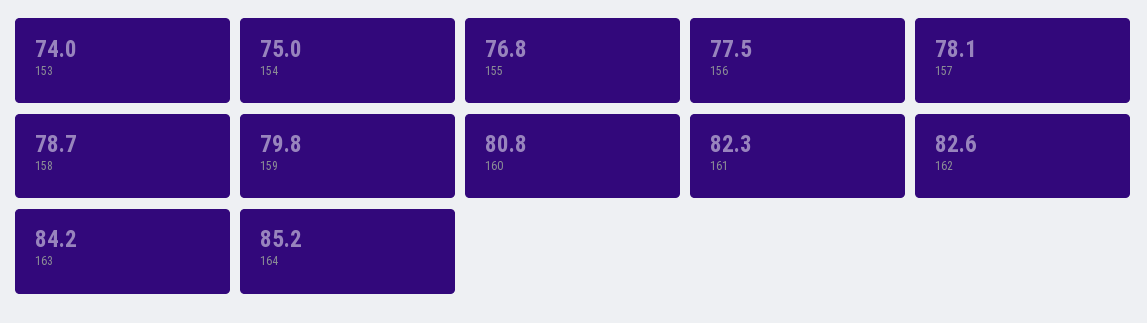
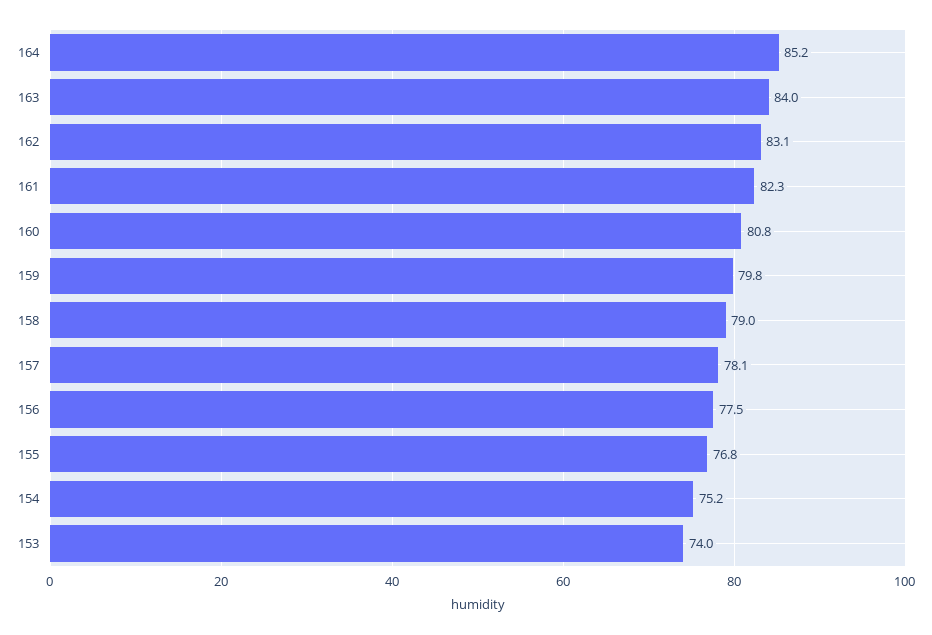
  {
    "153": 74,
-   "154": 75,
+   "154": 75.2,
    "155": 76.8,
    "156": 77.5,
    "157": 78.1,
-   "158": 78.7,
+   "158": 79,
    "159": 79.8,
    "160": 80.8,
    "161": 82.3,
-   "162": 82.6,
+   "162": 83.1,
-   "163": 84.2,
+   "163": 84,
    "164": 85.2
  }

